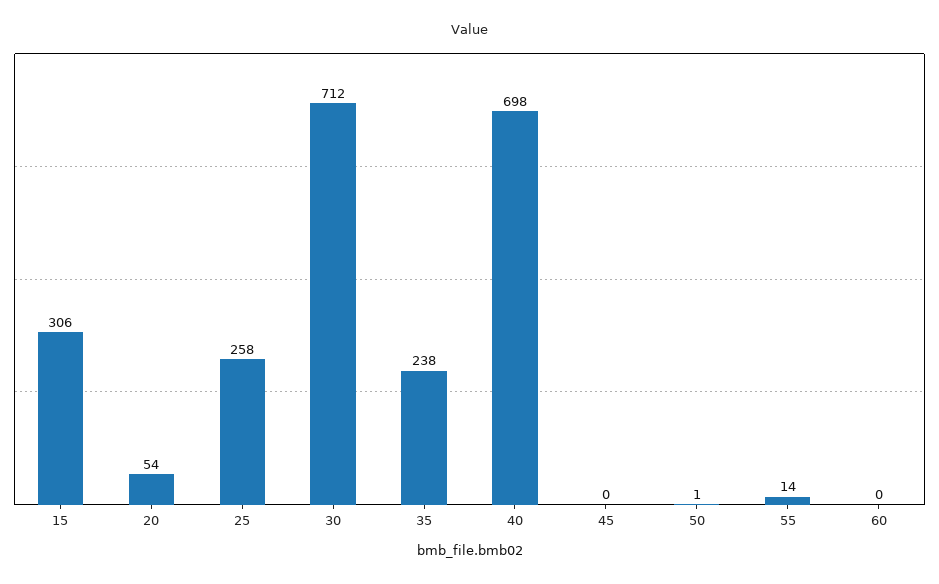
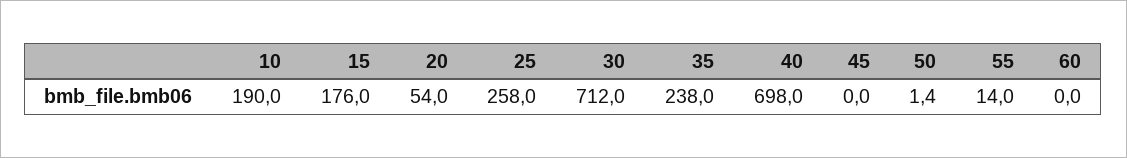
  {
-   "15": 306,
+   "15": 176,
    "20": 54,
    "25": 258,
    "30": 712,
    "35": 238,
    "40": 698,
    "45": 0,
    "50": 1.4,
    "55": 14,
-   "60": 0
+   "60": 0,
+   "10": 190
  }

